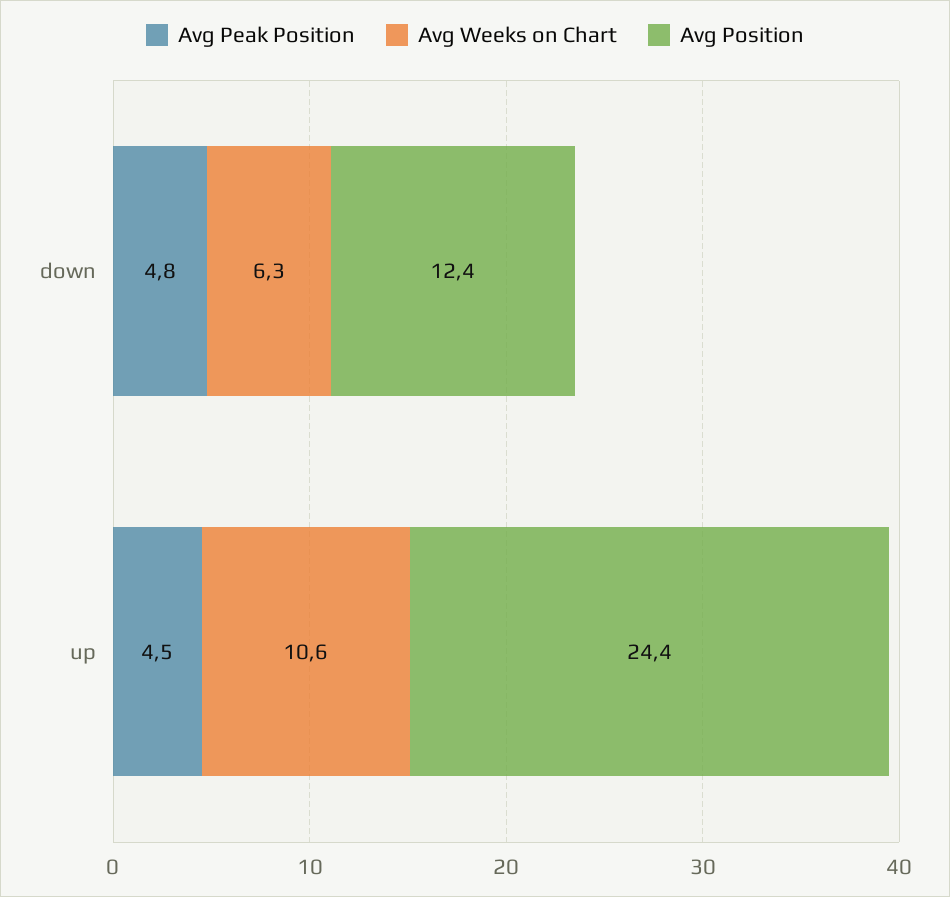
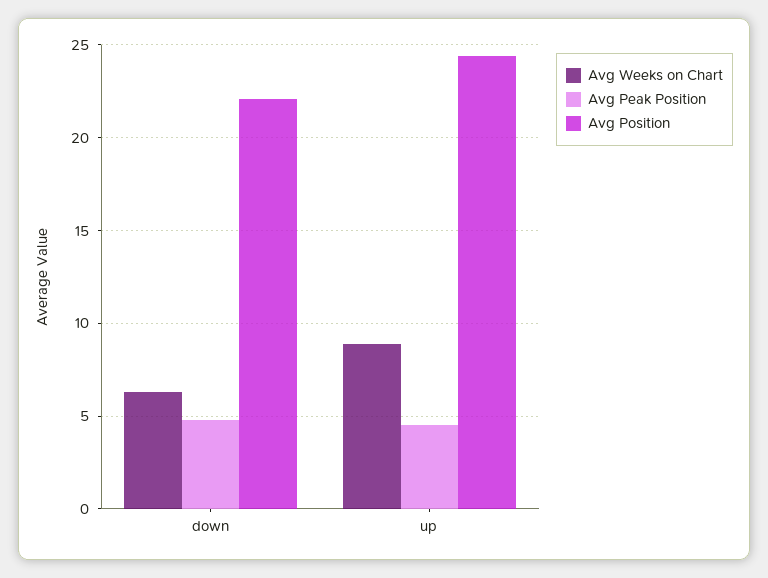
  {
    "Avg Peak Position": {
      "down": 4.8,
      "up": 4.5
    },
    "Avg Weeks on Chart": {
      "down": 6.3,
-     "up": 10.6
+     "up": 9
    },
    "Avg Position": {
-     "down": 12.4,
+     "down": 22,
      "up": 24.4
    }
  }

